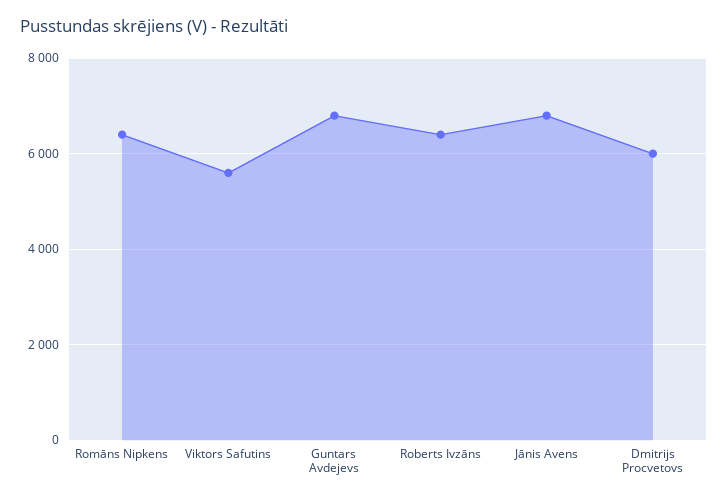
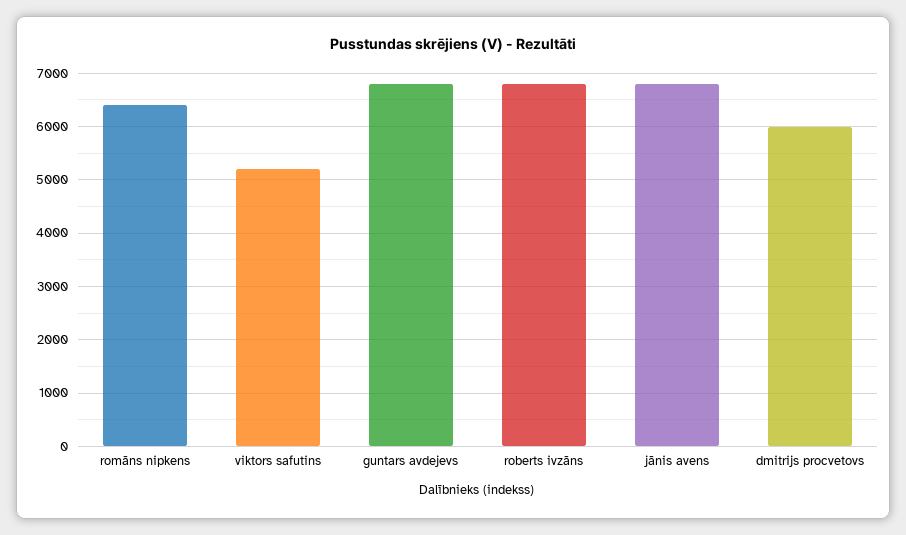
  {
    "Romāns Nipkens": 6400,
-   "Viktors Safutins": 5600,
+   "Viktors Safutins": 5200,
    "Guntars Avdejevs": 6800,
-   "Roberts Ivzāns": 6400,
+   "Roberts Ivzāns": 6800,
    "Jānis Avens": 6800,
    "Dmitrijs Procvetovs": 6000
  }

